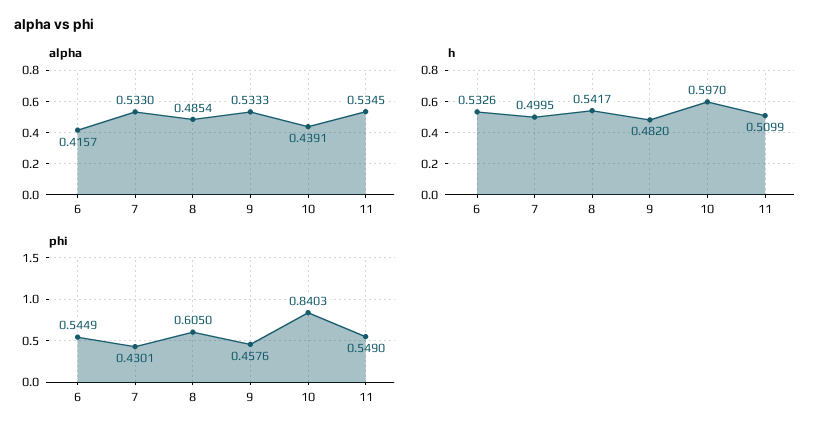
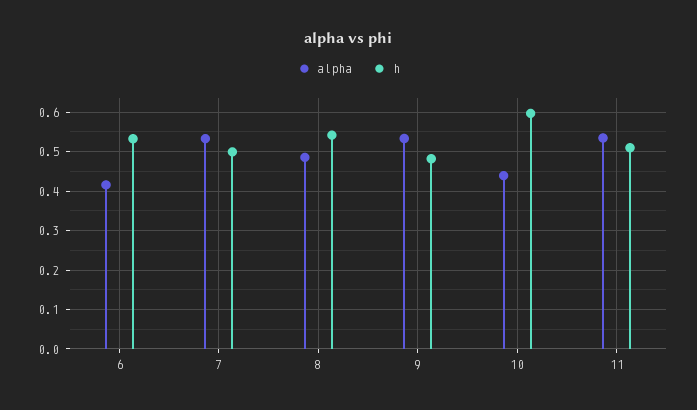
  {
    "alpha": {
      "6": 0.4157,
      "7": 0.533,
      "8": 0.4854,
      "9": 0.5333,
      "10": 0.4391,
      "11": 0.5345
    },
    "h": {
      "6": 0.5326,
      "7": 0.4995,
      "8": 0.5417,
      "9": 0.482,
      "10": 0.597,
      "11": 0.5099
-   },
+   }
-   "phi": {
-     "6": 0.5449,
-     "7": 0.4301,
-     "8": 0.605,
-     "9": 0.4576,
-     "10": 0.8403,
-     "11": 0.549
-   }
  }

